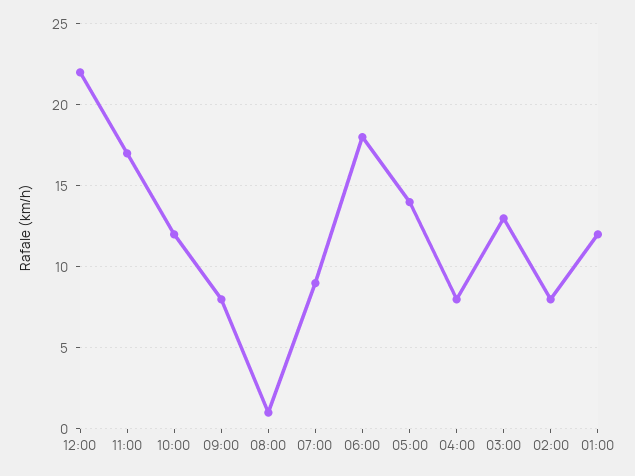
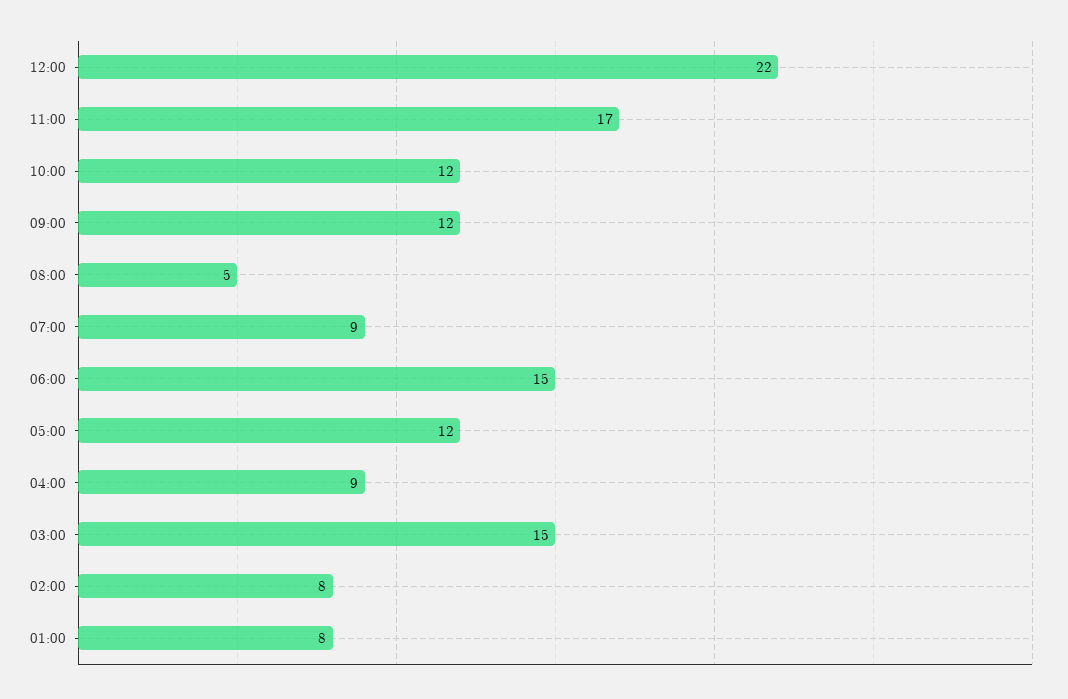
  {
    "12:00": 22,
    "11:00": 17,
    "10:00": 12,
-   "09:00": 8,
+   "09:00": 12,
-   "08:00": 1,
+   "08:00": 5,
    "07:00": 9,
-   "06:00": 18,
+   "06:00": 15,
-   "05:00": 14,
+   "05:00": 12,
-   "04:00": 8,
+   "04:00": 9,
-   "03:00": 13,
+   "03:00": 15,
    "02:00": 8,
-   "01:00": 12
+   "01:00": 8
  }

